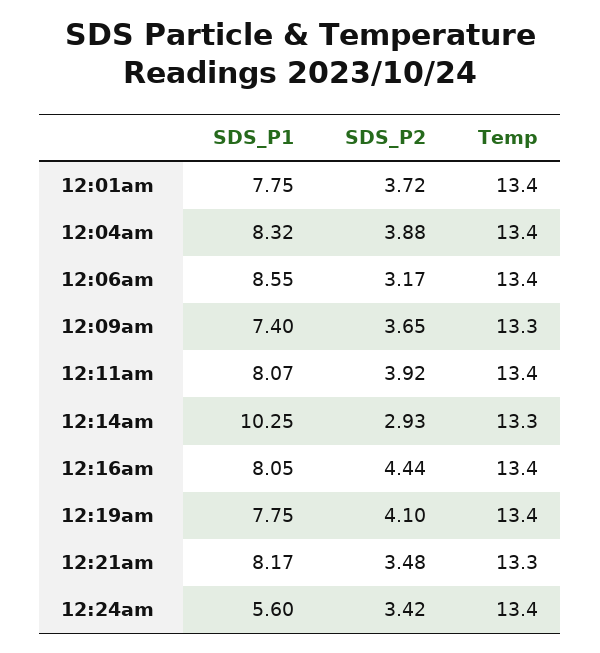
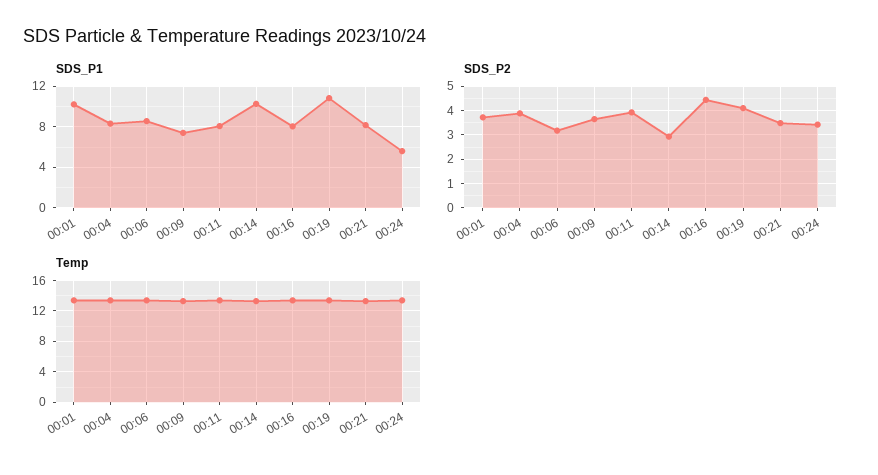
  {
    "SDS_P1": {
-     "12:01am": 7.75,
+     "12:01am": 10,
      "12:04am": 8.32,
      "12:06am": 8.55,
      "12:09am": 7.4,
      "12:11am": 8.07,
      "12:14am": 10.25,
      "12:16am": 8.05,
-     "12:19am": 7.75,
+     "12:19am": 11,
      "12:21am": 8.17,
      "12:24am": 5.6
    },
    "SDS_P2": {
      "12:01am": 3.72,
      "12:04am": 3.88,
      "12:06am": 3.17,
      "12:09am": 3.65,
      "12:11am": 3.92,
      "12:14am": 2.93,
      "12:16am": 4.44,
      "12:19am": 4.1,
      "12:21am": 3.48,
      "12:24am": 3.42
    },
    "Temp": {
      "12:01am": 13.4,
      "12:04am": 13.4,
      "12:06am": 13.4,
      "12:09am": 13.3,
      "12:11am": 13.4,
      "12:14am": 13.3,
      "12:16am": 13.4,
      "12:19am": 13.4,
      "12:21am": 13.3,
      "12:24am": 13.4
    }
  }

